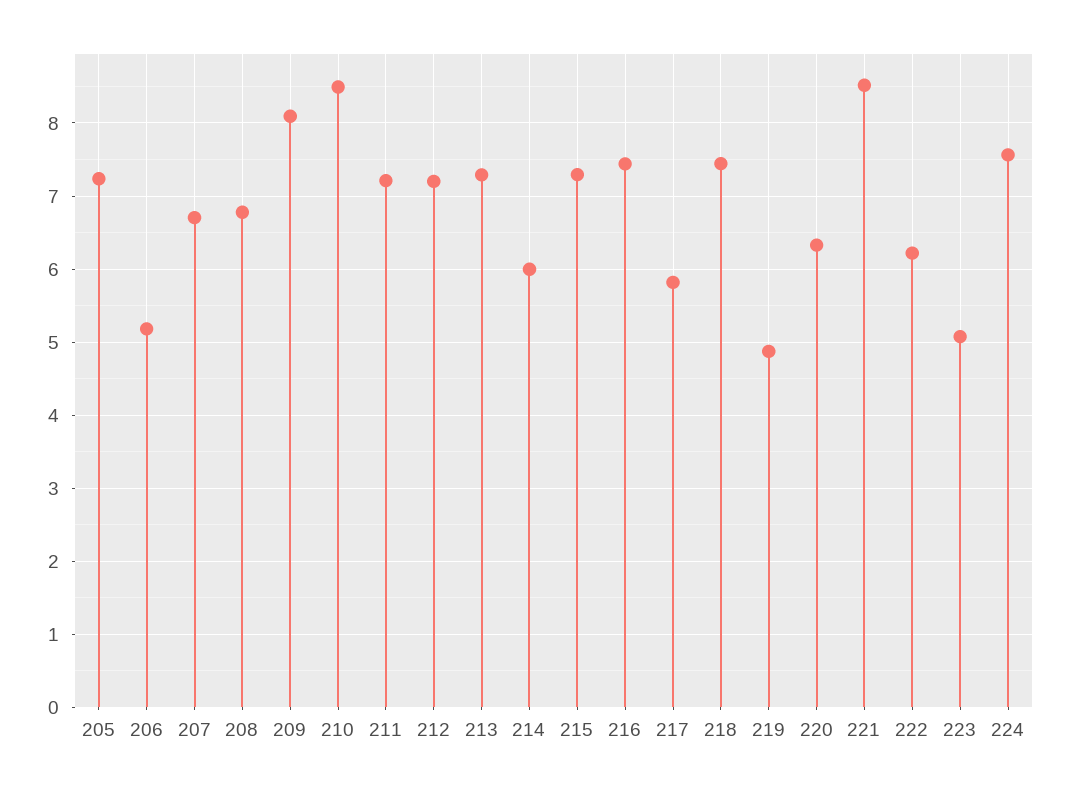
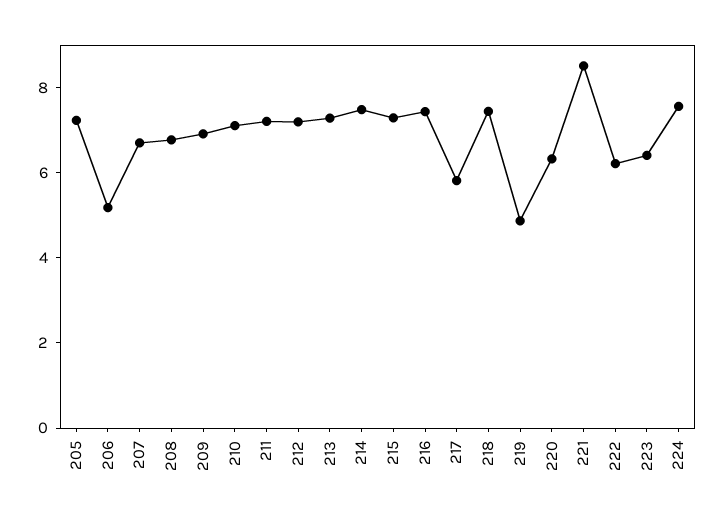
  {
    "205": 7.2,
    "206": 5.2,
    "207": 6.7,
    "208": 6.8,
-   "209": 8.1,
+   "209": 7,
-   "210": 8.5,
+   "210": 7,
    "211": 7.2,
    "212": 7.2,
    "213": 7.3,
-   "214": 6,
+   "214": 7.5,
    "215": 7.3,
    "216": 7.4,
    "217": 5.8,
    "218": 7.4,
    "219": 4.9,
    "220": 6.3,
    "221": 8.5,
    "222": 6.2,
-   "223": 5.1,
+   "223": 6.5,
    "224": 7.6
  }

